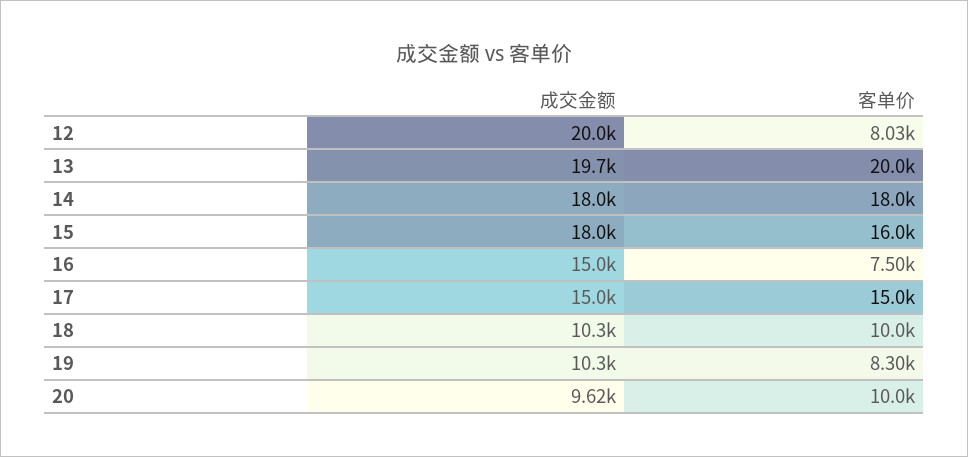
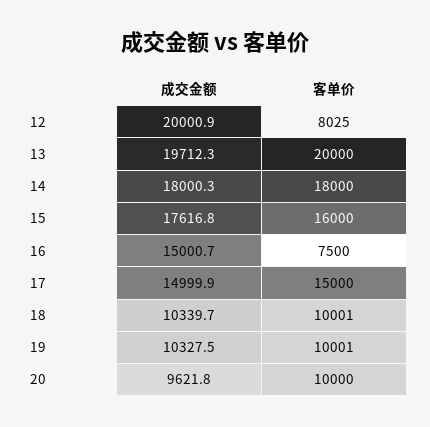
  {
    "成交金额": {
      "12": 20000.9,
      "13": 19712.3,
      "14": 18000.3,
-     "15": 18000,
+     "15": 17616.8,
      "16": 15000.7,
      "17": 14999.9,
      "18": 10339.7,
      "19": 10327.5,
      "20": 9621.8
    },
    "客单价": {
      "12": 8025,
      "13": 20000,
      "14": 18000,
      "15": 16000,
      "16": 7500,
      "17": 15000,
      "18": 10001,
-     "19": 8300,
+     "19": 10001,
      "20": 10000
    }
  }

